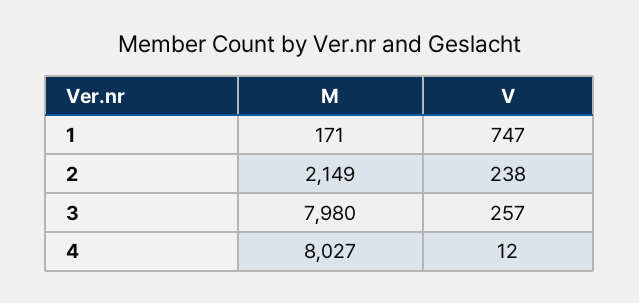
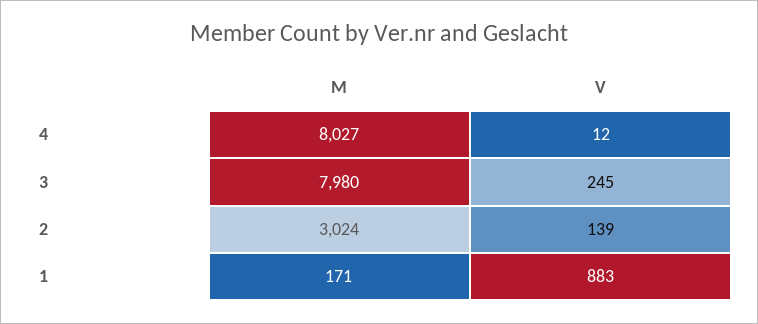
  {
    "M": {
      "1": 171,
-     "2": 2149,
+     "2": 3024,
      "3": 7980,
      "4": 8027
    },
    "V": {
-     "1": 747,
+     "1": 883,
-     "2": 238,
+     "2": 139,
-     "3": 257,
+     "3": 245,
      "4": 12
    }
  }

